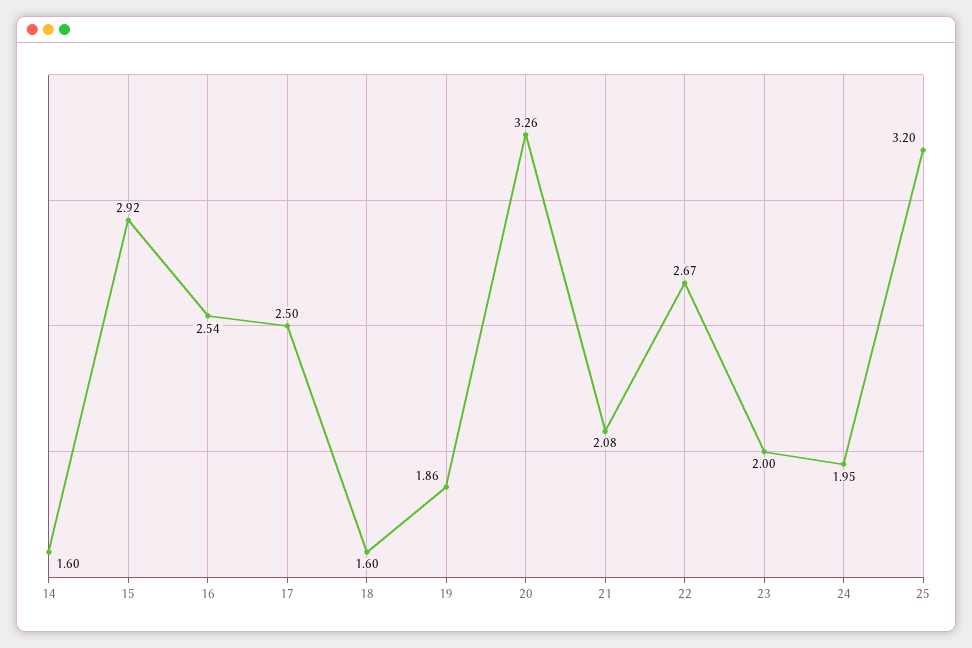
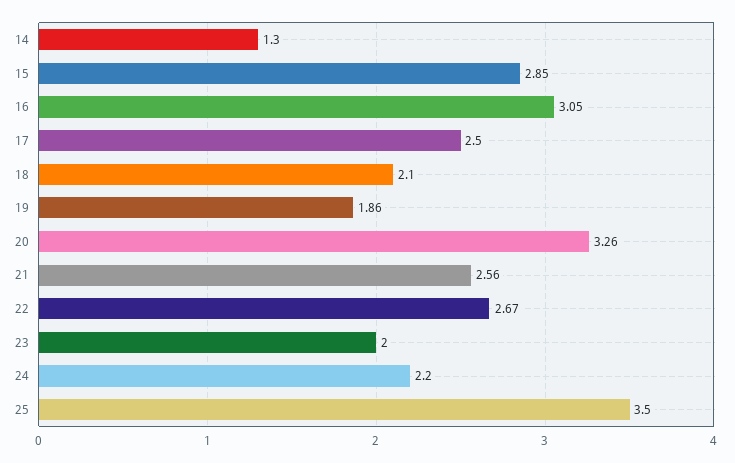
  {
-   "14": 1.6,
+   "14": 1.3,
-   "15": 2.92,
+   "15": 2.85,
-   "16": 2.54,
+   "16": 3.05,
    "17": 2.5,
-   "18": 1.6,
+   "18": 2.1,
    "19": 1.86,
    "20": 3.26,
-   "21": 2.08,
+   "21": 2.56,
    "22": 2.67,
    "23": 2,
-   "24": 1.95,
+   "24": 2.2,
-   "25": 3.2
+   "25": 3.5
  }

